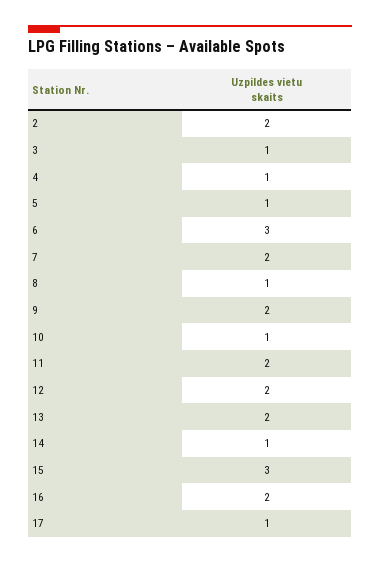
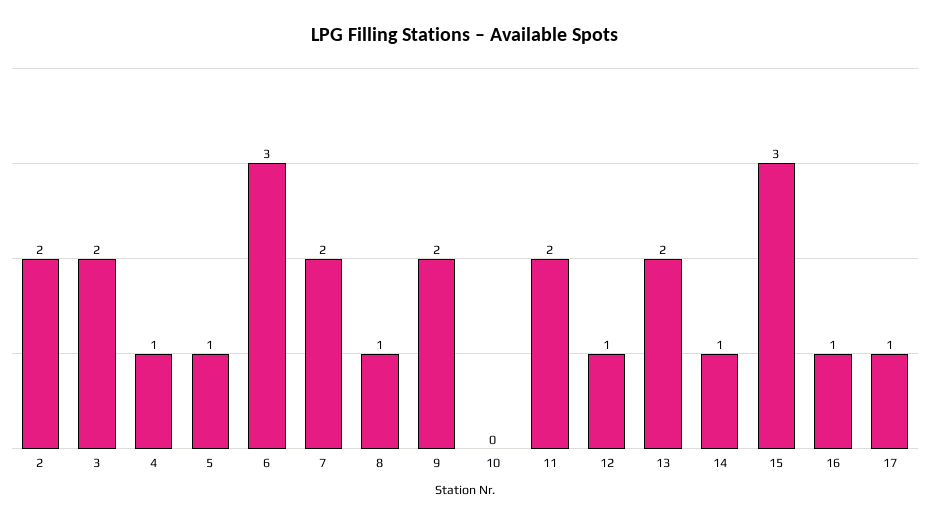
  {
    "2": 2,
-   "3": 1,
+   "3": 2,
    "4": 1,
    "5": 1,
    "6": 3,
    "7": 2,
    "8": 1,
    "9": 2,
-   "10": 1,
+   "10": 0,
    "11": 2,
-   "12": 2,
+   "12": 1,
    "13": 2,
    "14": 1,
    "15": 3,
-   "16": 2,
+   "16": 1,
    "17": 1
  }

